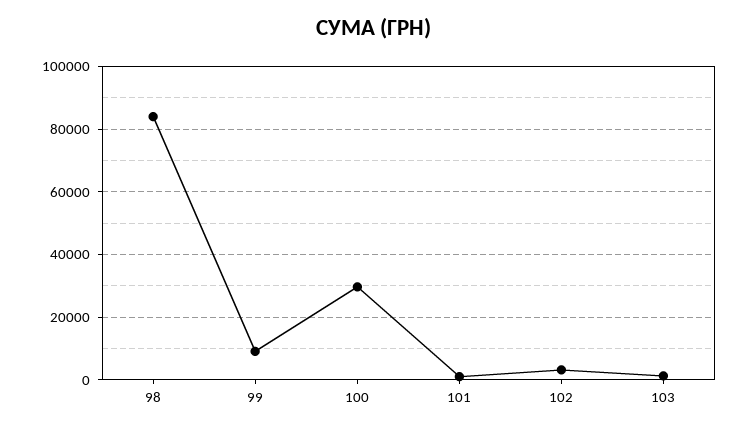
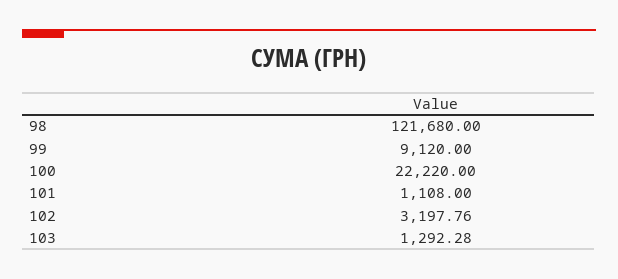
  {
-   "98": 84000,
+   "98": 121680,
    "99": 9120,
-   "100": 30000,
+   "100": 22220,
    "101": 1108,
    "102": 3197.76,
    "103": 1292.28
  }

